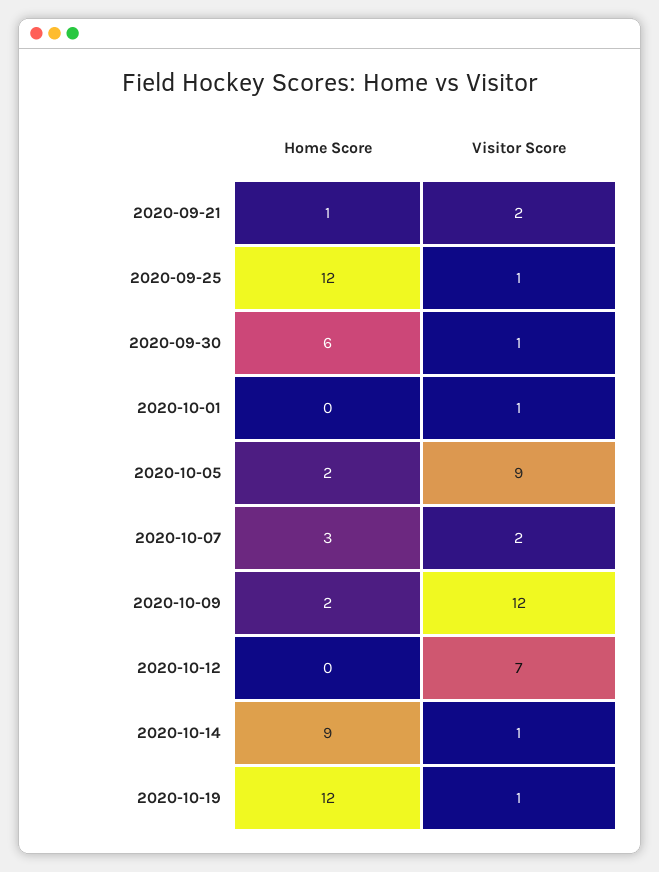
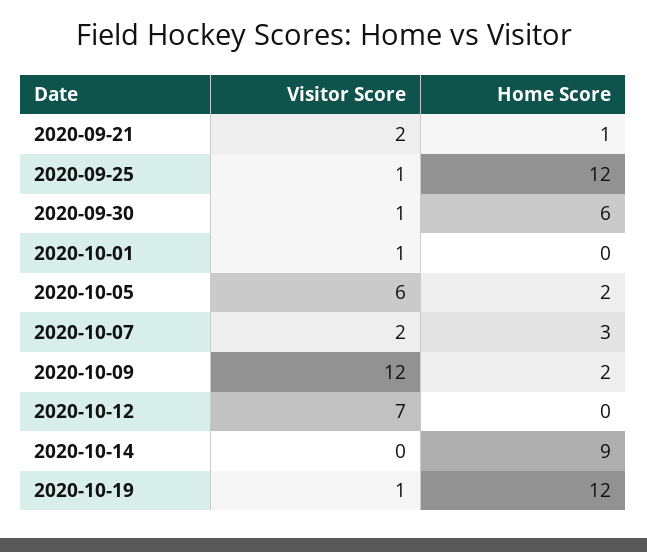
  {
    "Home Score": {
      "2020-09-21": 1,
      "2020-09-25": 12,
      "2020-09-30": 6,
      "2020-10-01": 0,
      "2020-10-05": 2,
      "2020-10-07": 3,
      "2020-10-09": 2,
      "2020-10-12": 0,
      "2020-10-14": 9,
      "2020-10-19": 12
    },
    "Visitor Score": {
      "2020-09-21": 2,
      "2020-09-25": 1,
      "2020-09-30": 1,
      "2020-10-01": 1,
-     "2020-10-05": 9,
+     "2020-10-05": 6,
      "2020-10-07": 2,
      "2020-10-09": 12,
      "2020-10-12": 7,
-     "2020-10-14": 1,
+     "2020-10-14": 0,
      "2020-10-19": 1
    }
  }

